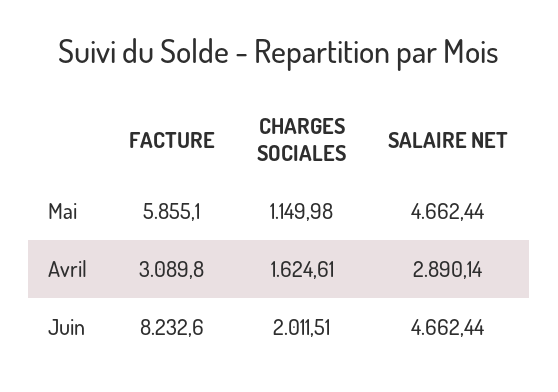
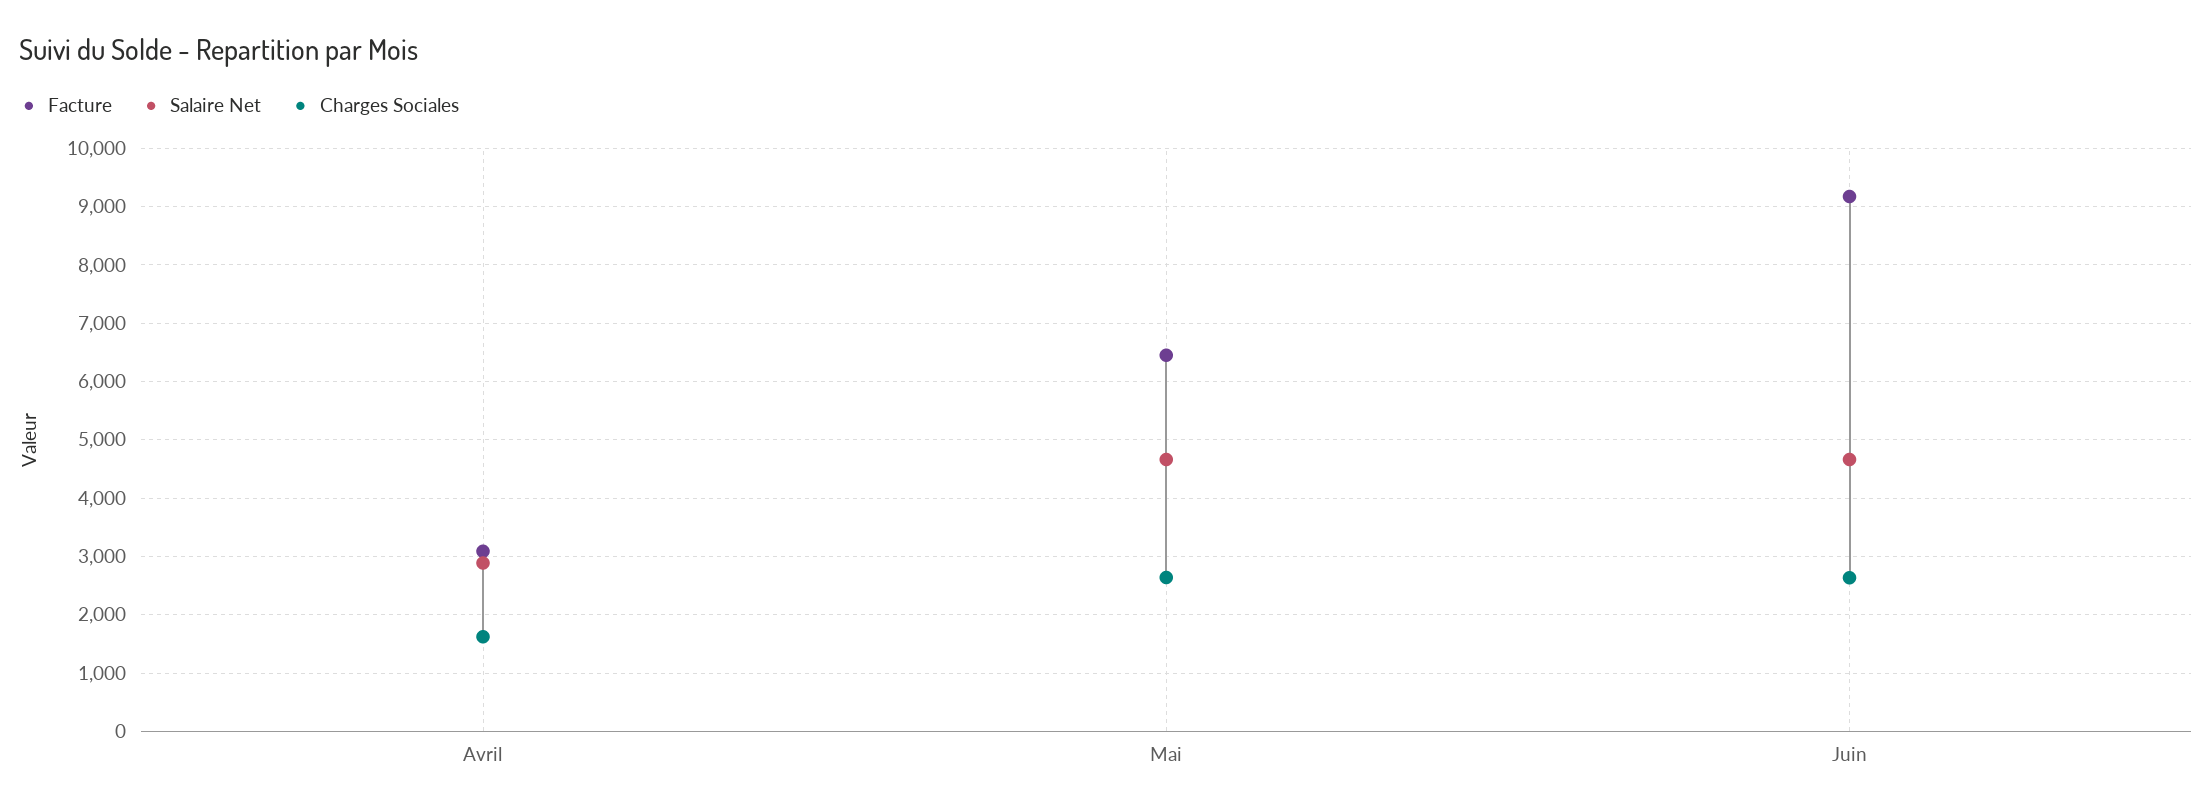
  {
    "FACTURE": {
-     "Mai": 5855.1,
+     "Mai": 6400,
      "Avril": 3089.8,
-     "Juin": 8232.6
+     "Juin": 9200
    },
    "CHARGES SOCIALES": {
-     "Mai": 1149.98,
+     "Mai": 2600,
      "Avril": 1624.61,
-     "Juin": 2011.51
+     "Juin": 2600
    },
    "SALAIRE NET": {
      "Mai": 4662.44,
      "Avril": 2890.14,
      "Juin": 4662.44
    }
  }

